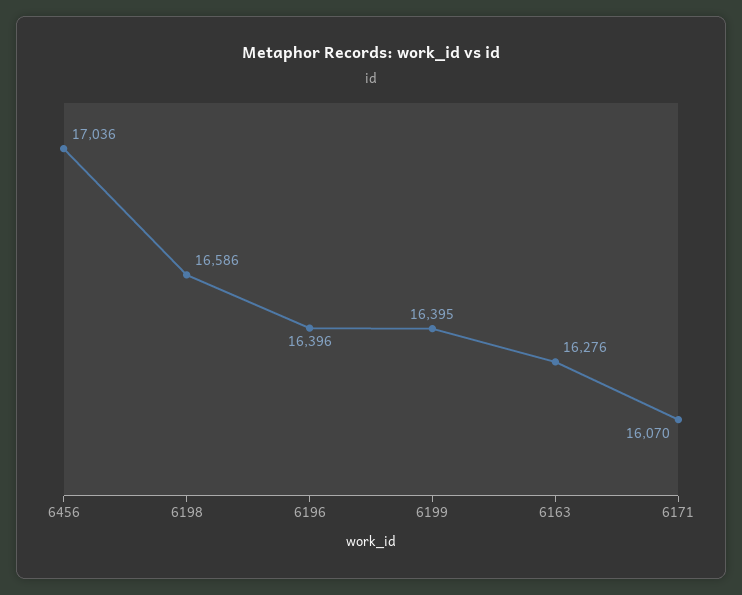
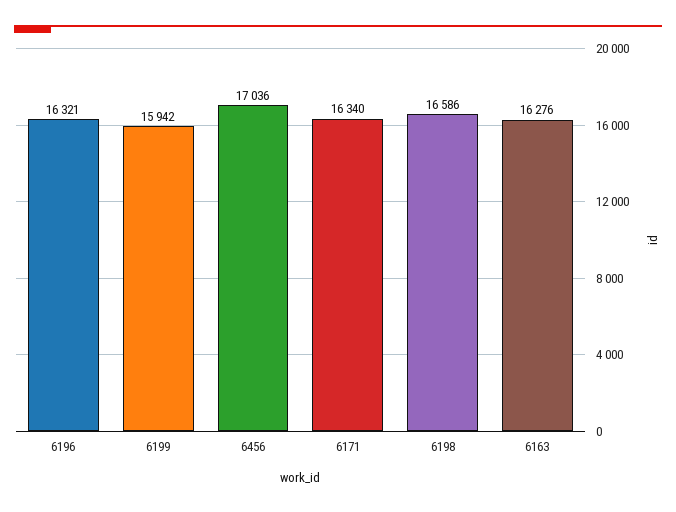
  {
    "6456": 17036,
    "6198": 16586,
-   "6196": 16396,
+   "6196": 16321,
-   "6199": 16395,
+   "6199": 15942,
    "6163": 16276,
-   "6171": 16070
+   "6171": 16340
  }

